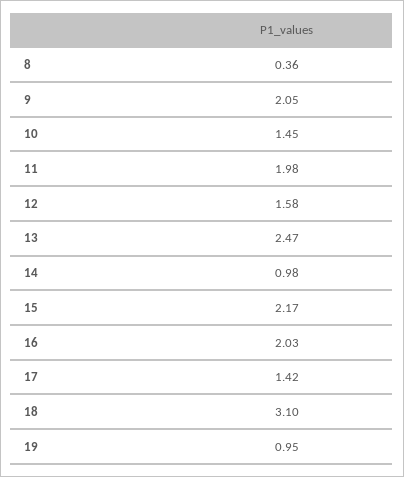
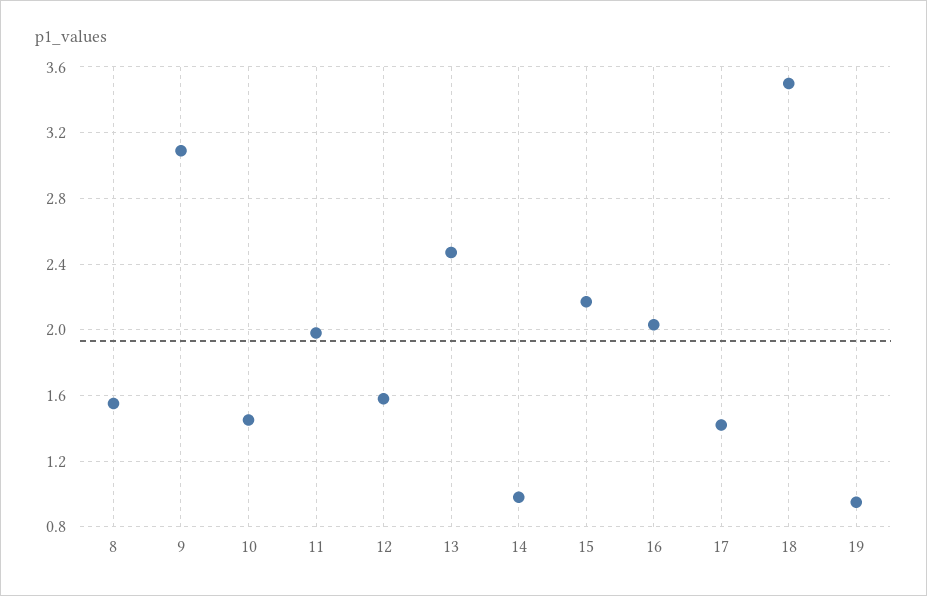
  {
-   "8": 0.36,
+   "8": 1.55,
-   "9": 2.05,
+   "9": 3.1,
    "10": 1.45,
    "11": 1.98,
    "12": 1.58,
    "13": 2.47,
    "14": 0.98,
    "15": 2.17,
    "16": 2.03,
    "17": 1.42,
-   "18": 3.1,
+   "18": 3.5,
    "19": 0.95
  }

